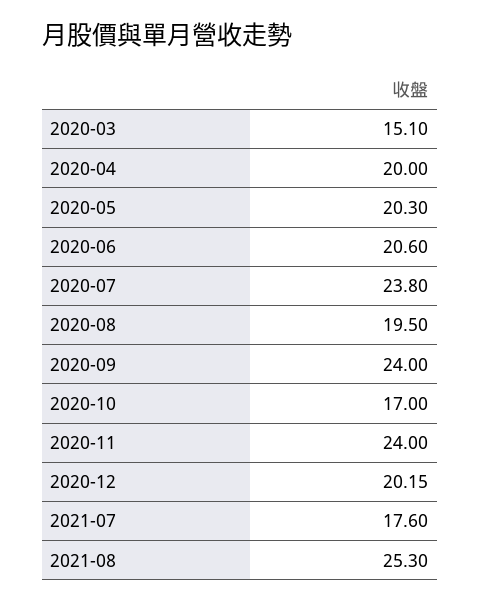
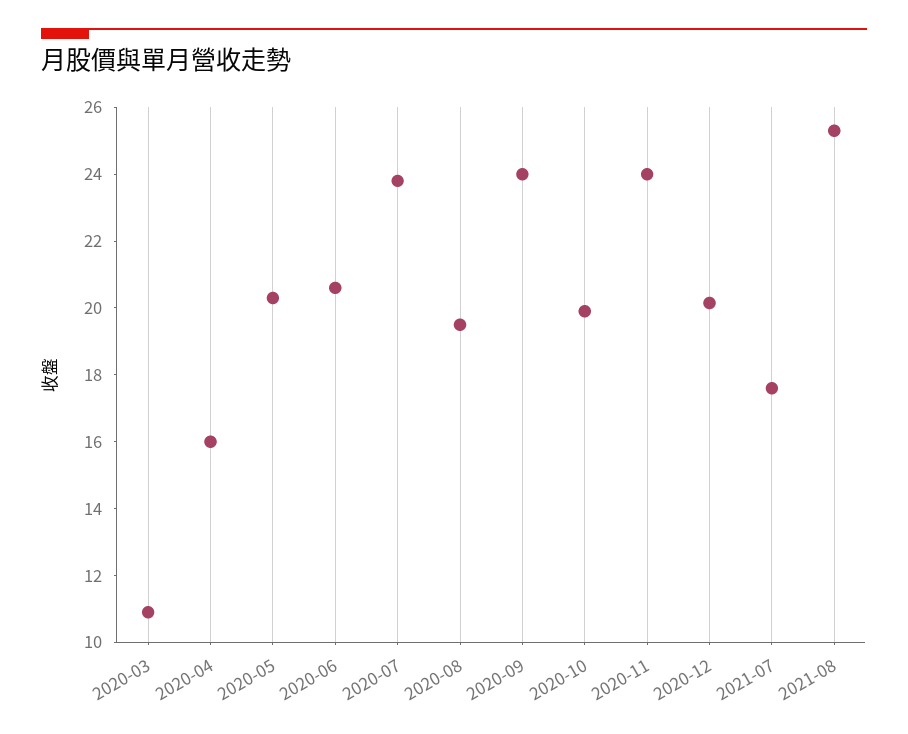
  {
-   "2020-03": 15.1,
+   "2020-03": 11,
-   "2020-04": 20,
+   "2020-04": 16,
    "2020-05": 20.3,
    "2020-06": 20.6,
    "2020-07": 23.8,
    "2020-08": 19.5,
    "2020-09": 24,
-   "2020-10": 17,
+   "2020-10": 20,
    "2020-11": 24,
    "2020-12": 20.15,
    "2021-07": 17.6,
    "2021-08": 25.3
  }

